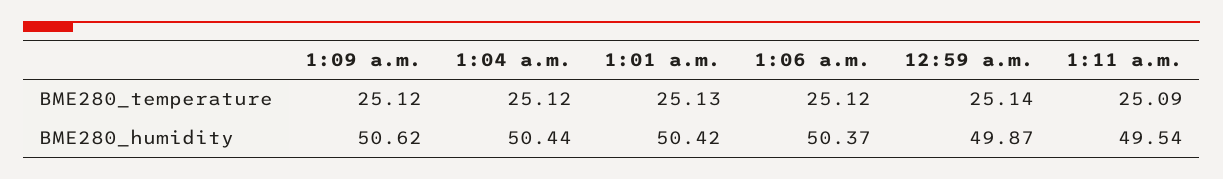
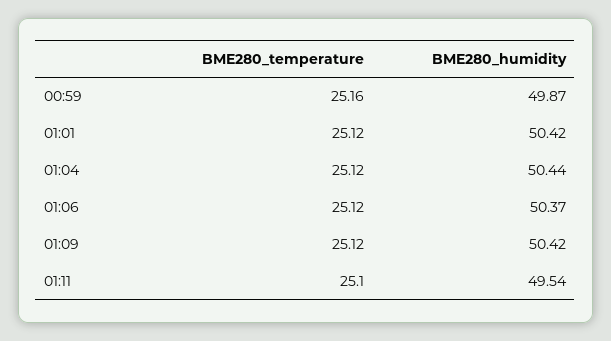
  {
    "1:09 a.m.": {
      "BME280_temperature": 25.12,
-     "BME280_humidity": 50.62
+     "BME280_humidity": 50.42
    },
    "1:04 a.m.": {
      "BME280_temperature": 25.12,
      "BME280_humidity": 50.44
    },
    "1:01 a.m.": {
-     "BME280_temperature": 25.13,
+     "BME280_temperature": 25.12,
      "BME280_humidity": 50.42
    },
    "1:06 a.m.": {
      "BME280_temperature": 25.12,
      "BME280_humidity": 50.37
    },
    "12:59 a.m.": {
-     "BME280_temperature": 25.14,
+     "BME280_temperature": 25.16,
      "BME280_humidity": 49.87
    },
    "1:11 a.m.": {
-     "BME280_temperature": 25.09,
+     "BME280_temperature": 25.1,
      "BME280_humidity": 49.54
    }
  }

